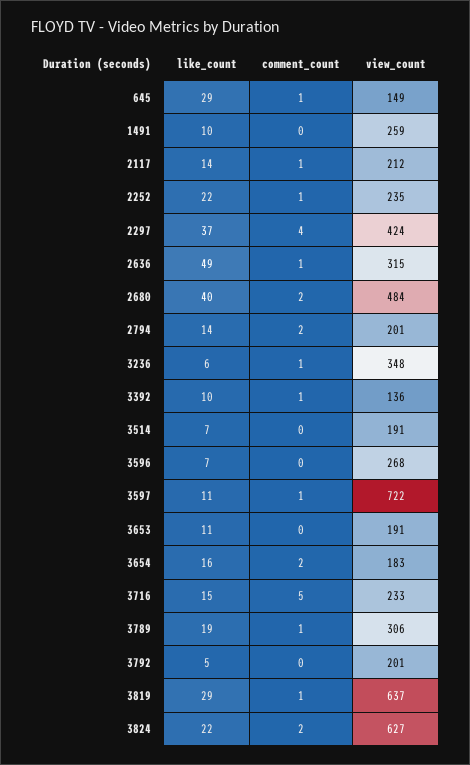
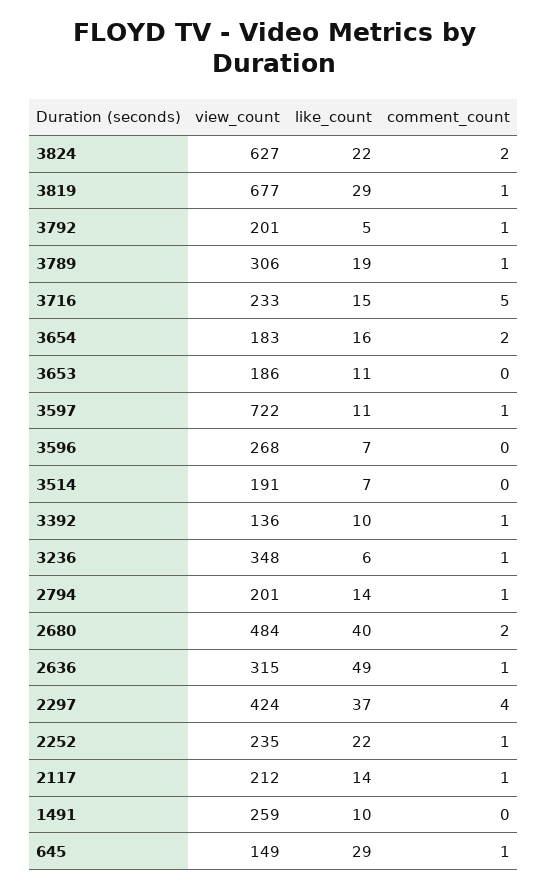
  {
    "like_count": {
      "645": 29,
      "1491": 10,
      "2117": 14,
      "2252": 22,
      "2297": 37,
      "2636": 49,
      "2680": 40,
      "2794": 14,
      "3236": 6,
      "3392": 10,
      "3514": 7,
      "3596": 7,
      "3597": 11,
      "3653": 11,
      "3654": 16,
      "3716": 15,
      "3789": 19,
      "3792": 5,
      "3819": 29,
      "3824": 22
    },
    "comment_count": {
      "645": 1,
      "1491": 0,
      "2117": 1,
      "2252": 1,
      "2297": 4,
      "2636": 1,
      "2680": 2,
-     "2794": 2,
+     "2794": 1,
      "3236": 1,
      "3392": 1,
      "3514": 0,
      "3596": 0,
      "3597": 1,
      "3653": 0,
      "3654": 2,
      "3716": 5,
      "3789": 1,
-     "3792": 0,
+     "3792": 1,
      "3819": 1,
      "3824": 2
    },
    "view_count": {
      "645": 149,
      "1491": 259,
      "2117": 212,
      "2252": 235,
      "2297": 424,
      "2636": 315,
      "2680": 484,
      "2794": 201,
      "3236": 348,
      "3392": 136,
      "3514": 191,
      "3596": 268,
      "3597": 722,
-     "3653": 191,
+     "3653": 186,
      "3654": 183,
      "3716": 233,
      "3789": 306,
      "3792": 201,
-     "3819": 637,
+     "3819": 677,
      "3824": 627
    }
  }

